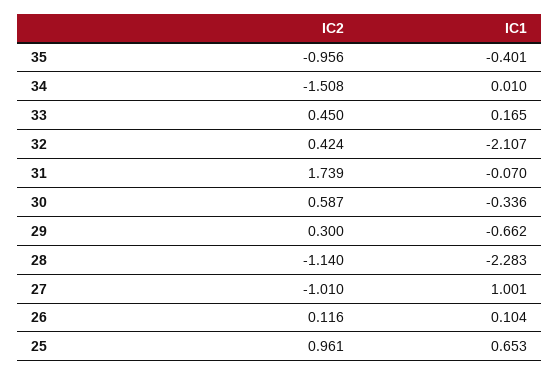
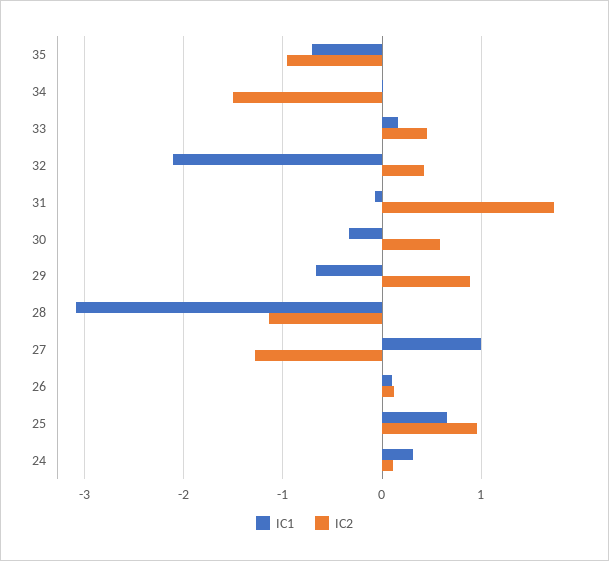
  {
    "IC2": {
      "35": -0.956,
      "34": -1.508,
      "33": 0.45,
      "32": 0.424,
      "31": 1.739,
      "30": 0.587,
-     "29": 0.3,
+     "29": 0.9,
      "28": -1.14,
-     "27": -1.01,
+     "27": -1.3,
      "26": 0.116,
-     "25": 0.961
+     "25": 0.961,
+     "24": 0.1
    },
    "IC1": {
-     "35": -0.401,
+     "35": -0.7,
      "34": 0.01,
      "33": 0.165,
      "32": -2.107,
      "31": -0.07,
      "30": -0.336,
      "29": -0.662,
-     "28": -2.283,
+     "28": -3.1,
      "27": 1.001,
      "26": 0.104,
-     "25": 0.653
+     "25": 0.653,
+     "24": 0.3
    }
  }

